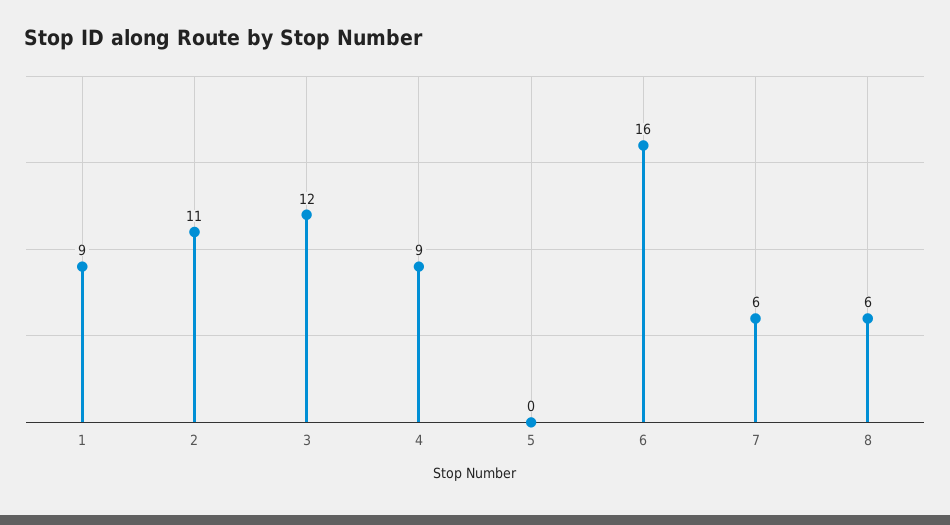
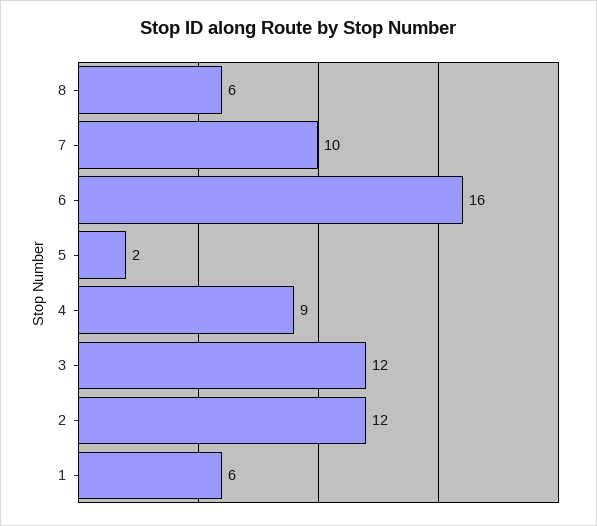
  {
-   "1": 9,
+   "1": 6,
-   "2": 11,
+   "2": 12,
    "3": 12,
    "4": 9,
-   "5": 0,
+   "5": 2,
    "6": 16,
-   "7": 6,
+   "7": 10,
    "8": 6
  }

